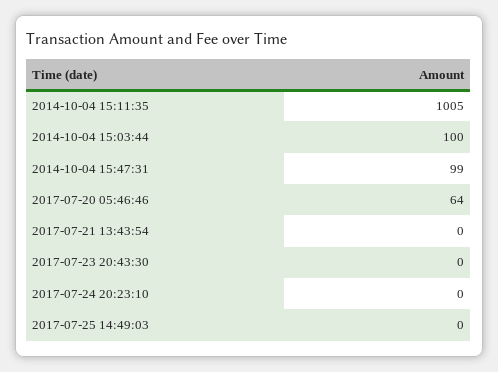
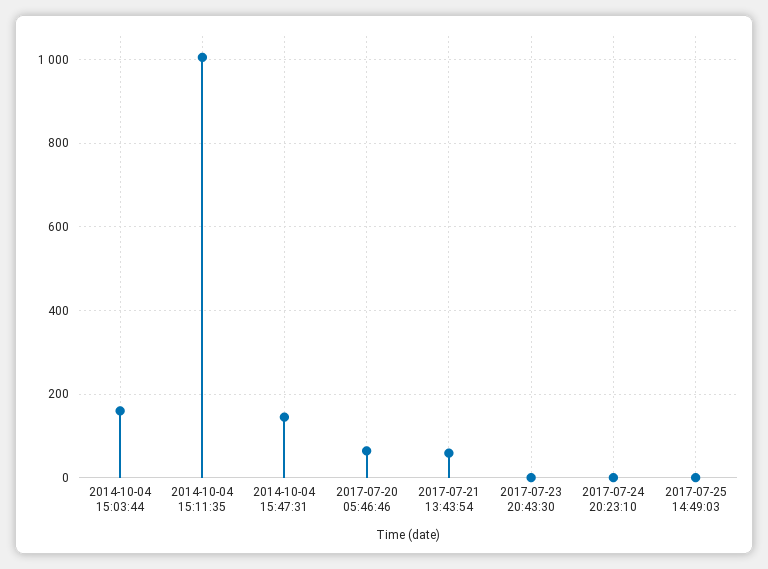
  {
    "2014-10-04 15:11:35": 1005,
-   "2014-10-04 15:03:44": 100,
+   "2014-10-04 15:03:44": 160,
-   "2014-10-04 15:47:31": 99,
+   "2014-10-04 15:47:31": 140,
    "2017-07-20 05:46:46": 64,
-   "2017-07-21 13:43:54": 0,
+   "2017-07-21 13:43:54": 60,
    "2017-07-23 20:43:30": 0,
    "2017-07-24 20:23:10": 0,
    "2017-07-25 14:49:03": 0
  }

